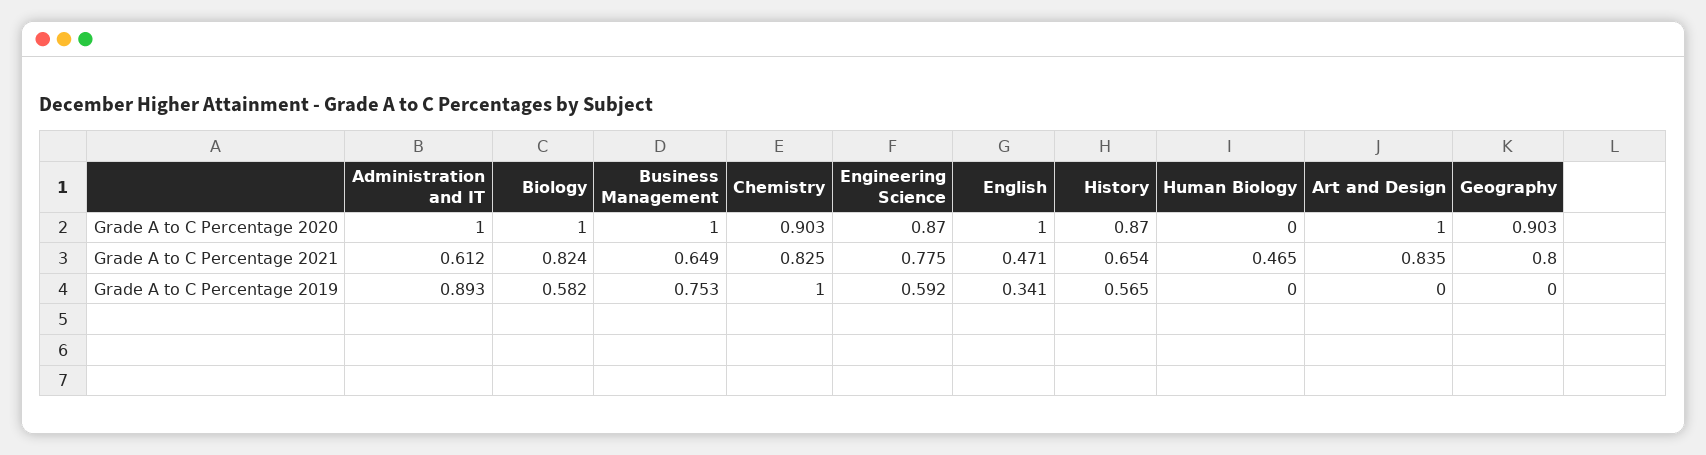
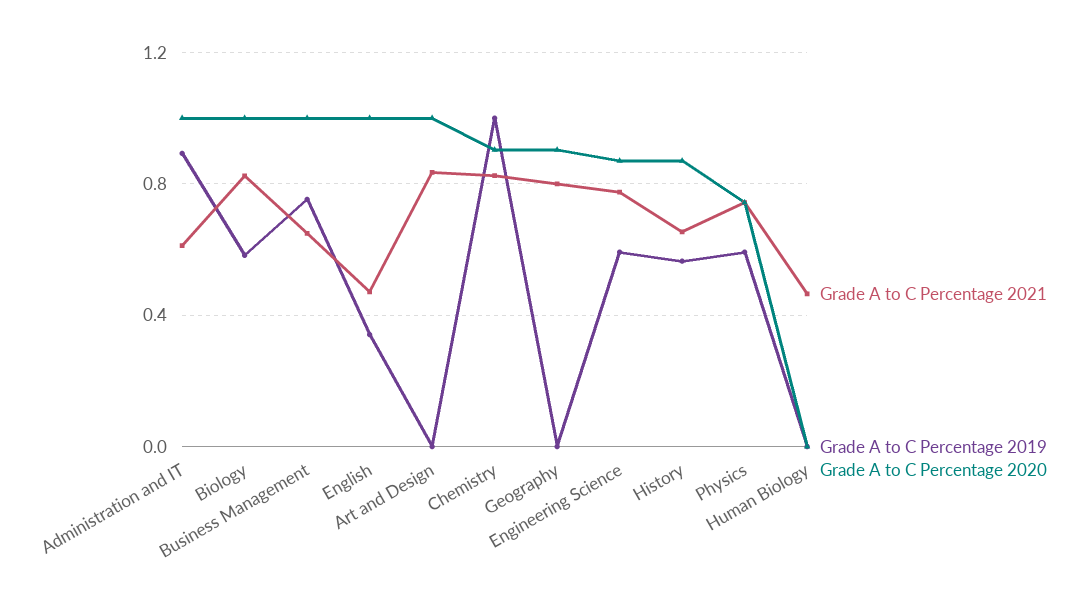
  {
    "Grade A to C Percentage 2020": {
      "Administration and IT": 1,
      "Biology": 1,
      "Business Management": 1,
      "Chemistry": 0.903,
      "Engineering Science": 0.87,
      "English": 1,
      "History": 0.87,
      "Human Biology": 0,
      "Art and Design": 1,
-     "Geography": 0.903
+     "Geography": 0.903,
+     "Physics": 0.75
    },
    "Grade A to C Percentage 2021": {
      "Administration and IT": 0.612,
      "Biology": 0.824,
      "Business Management": 0.649,
      "Chemistry": 0.825,
      "Engineering Science": 0.775,
      "English": 0.471,
      "History": 0.654,
      "Human Biology": 0.465,
      "Art and Design": 0.835,
-     "Geography": 0.8
+     "Geography": 0.8,
+     "Physics": 0.75
    },
    "Grade A to C Percentage 2019": {
      "Administration and IT": 0.893,
      "Biology": 0.582,
      "Business Management": 0.753,
      "Chemistry": 1,
      "Engineering Science": 0.592,
      "English": 0.341,
      "History": 0.565,
      "Human Biology": 0,
      "Art and Design": 0,
-     "Geography": 0
+     "Geography": 0,
+     "Physics": 0.6
    }
  }

